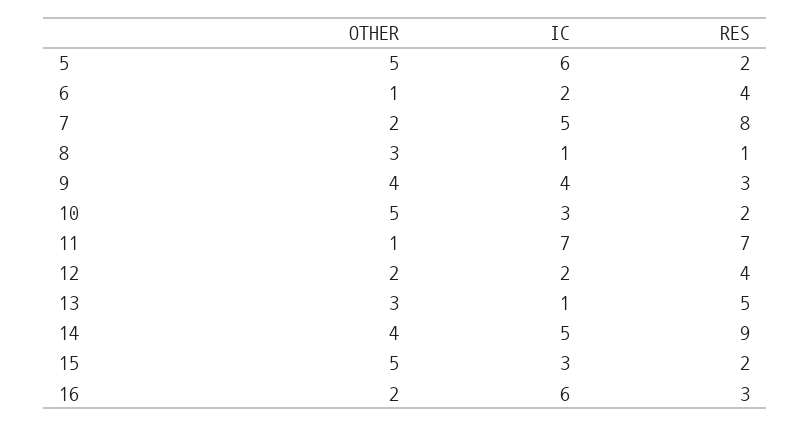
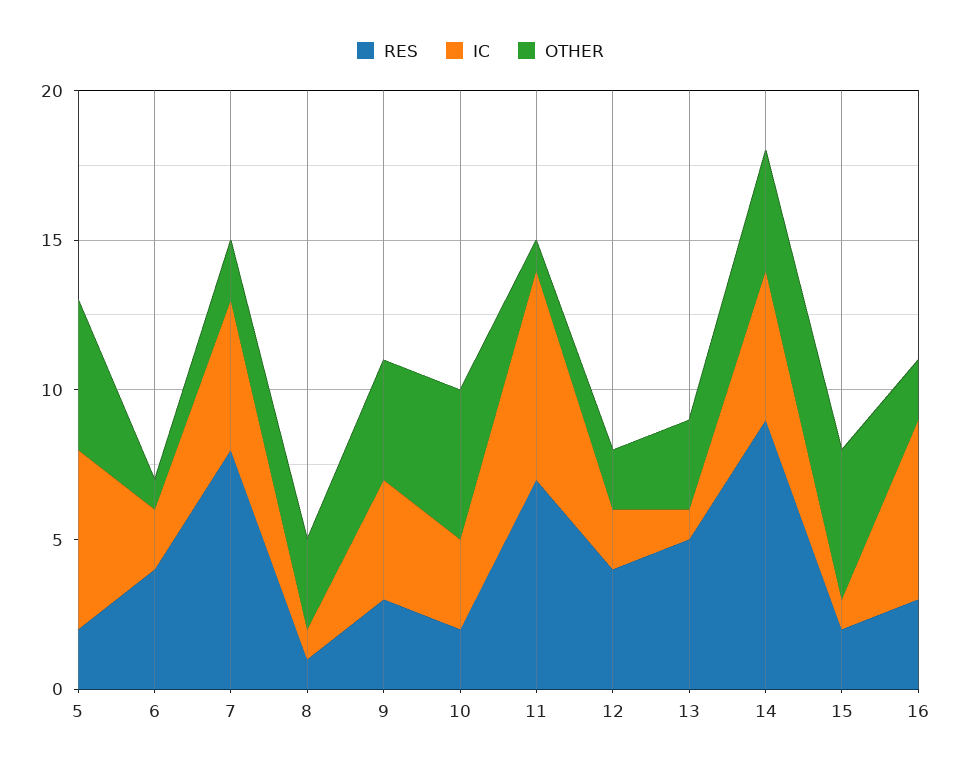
  {
    "OTHER": {
      "5": 5,
      "6": 1,
      "7": 2,
      "8": 3,
      "9": 4,
      "10": 5,
      "11": 1,
      "12": 2,
      "13": 3,
      "14": 4,
      "15": 5,
      "16": 2
    },
    "IC": {
      "5": 6,
      "6": 2,
      "7": 5,
      "8": 1,
      "9": 4,
      "10": 3,
      "11": 7,
      "12": 2,
      "13": 1,
      "14": 5,
-     "15": 3,
+     "15": 1,
      "16": 6
    },
    "RES": {
      "5": 2,
      "6": 4,
      "7": 8,
      "8": 1,
      "9": 3,
      "10": 2,
      "11": 7,
      "12": 4,
      "13": 5,
      "14": 9,
      "15": 2,
      "16": 3
    }
  }

